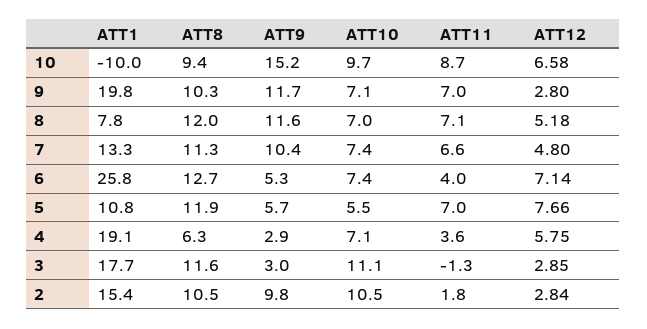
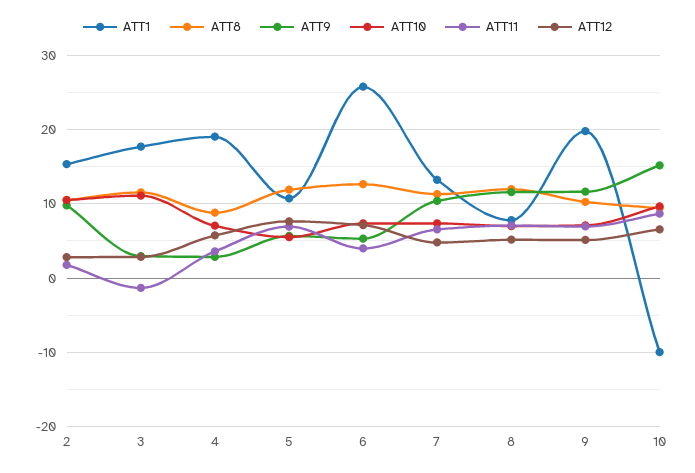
  {
    "ATT1": {
      "10": -10,
      "9": 19.8,
      "8": 7.8,
      "7": 13.3,
      "6": 25.8,
      "5": 10.8,
      "4": 19.1,
      "3": 17.7,
      "2": 15.4
    },
    "ATT8": {
      "10": 9.4,
      "9": 10.3,
      "8": 12,
      "7": 11.3,
      "6": 12.7,
      "5": 11.9,
-     "4": 6.3,
+     "4": 9,
      "3": 11.6,
      "2": 10.5
    },
    "ATT9": {
      "10": 15.2,
      "9": 11.7,
      "8": 11.6,
      "7": 10.4,
      "6": 5.3,
      "5": 5.7,
      "4": 2.9,
      "3": 3,
      "2": 9.8
    },
    "ATT10": {
      "10": 9.7,
      "9": 7.1,
      "8": 7,
      "7": 7.4,
      "6": 7.4,
      "5": 5.5,
      "4": 7.1,
      "3": 11.1,
      "2": 10.5
    },
    "ATT11": {
      "10": 8.7,
      "9": 7,
      "8": 7.1,
      "7": 6.6,
      "6": 4,
      "5": 7,
      "4": 3.6,
      "3": -1.3,
      "2": 1.8
    },
    "ATT12": {
      "10": 6.58,
-     "9": 2.8,
+     "9": 5,
      "8": 5.18,
      "7": 4.8,
      "6": 7.14,
      "5": 7.66,
      "4": 5.75,
      "3": 2.85,
      "2": 2.84
    }
  }

